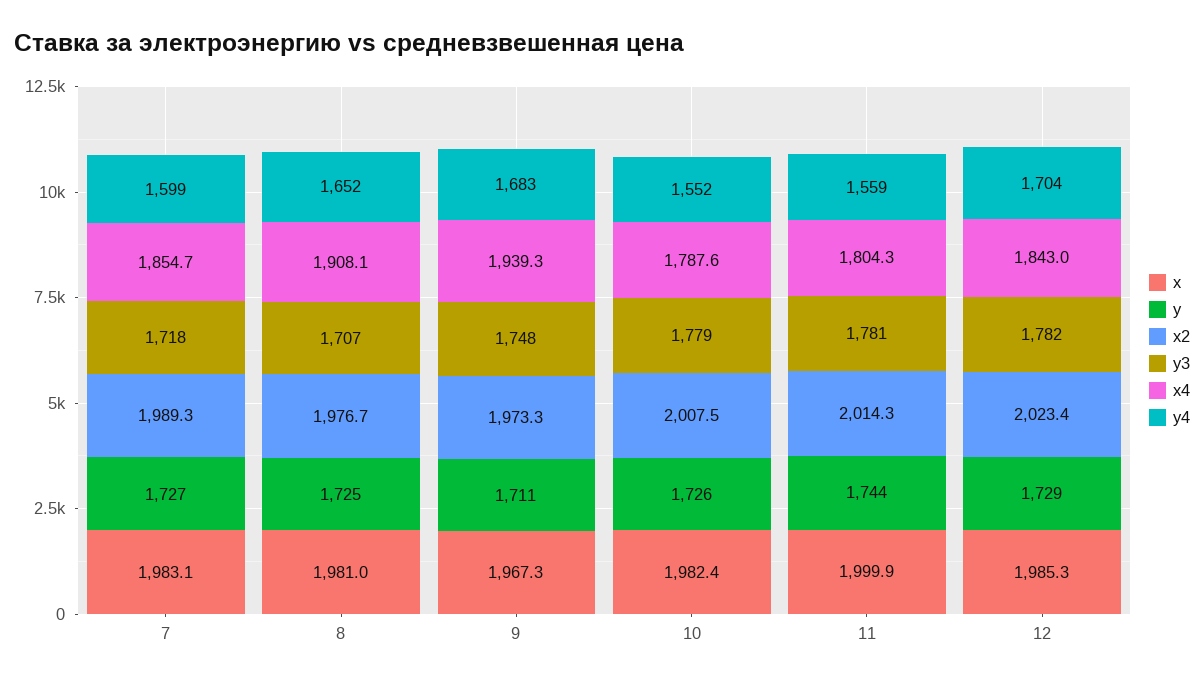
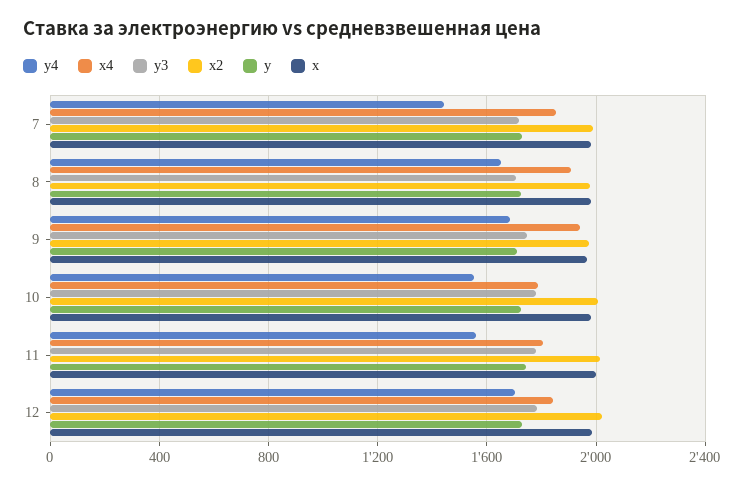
  {
    "x": {
      "7": 1983.1,
      "8": 1981,
      "9": 1967.3,
      "10": 1982.4,
      "11": 1999.9,
      "12": 1985.3
    },
    "y": {
      "7": 1727,
      "8": 1725,
      "9": 1711,
      "10": 1726,
      "11": 1744,
      "12": 1729
    },
    "x2": {
      "7": 1989.3,
      "8": 1976.7,
      "9": 1973.3,
      "10": 2007.5,
      "11": 2014.3,
      "12": 2023.4
    },
    "y3": {
      "7": 1718,
      "8": 1707,
      "9": 1748,
      "10": 1779,
      "11": 1781,
      "12": 1782
    },
    "x4": {
      "7": 1854.7,
      "8": 1908.1,
      "9": 1939.3,
      "10": 1787.6,
      "11": 1804.3,
      "12": 1843
    },
    "y4": {
-     "7": 1599,
+     "7": 1450,
      "8": 1652,
      "9": 1683,
      "10": 1552,
      "11": 1559,
      "12": 1704
    }
  }

